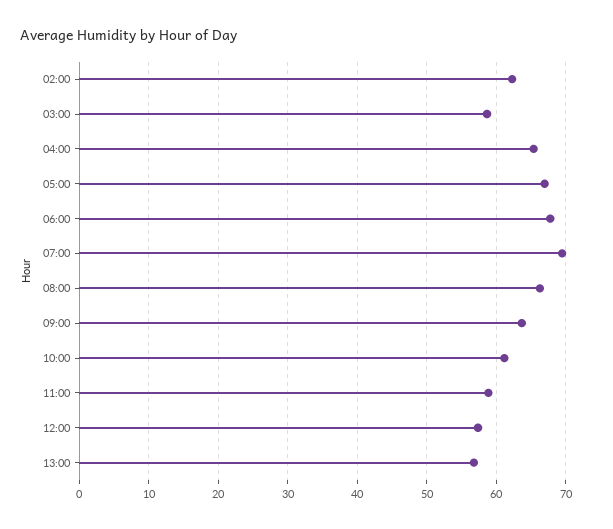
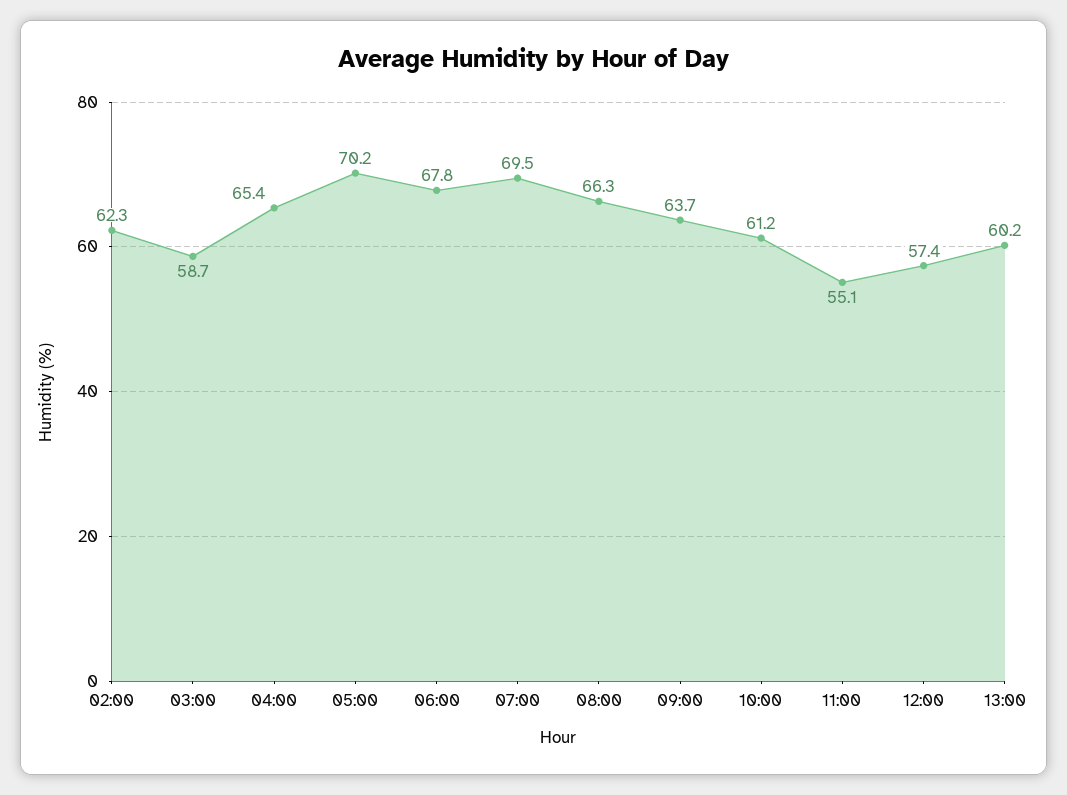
  {
    "02:00": 62.3,
    "03:00": 58.7,
    "04:00": 65.4,
-   "05:00": 67,
+   "05:00": 70.2,
    "06:00": 67.8,
    "07:00": 69.5,
    "08:00": 66.3,
    "09:00": 63.7,
    "10:00": 61.2,
-   "11:00": 59,
+   "11:00": 55.1,
    "12:00": 57.4,
-   "13:00": 57
+   "13:00": 60.2
  }

